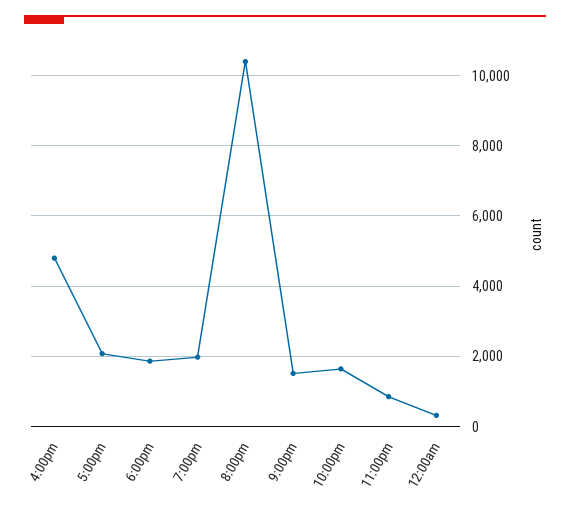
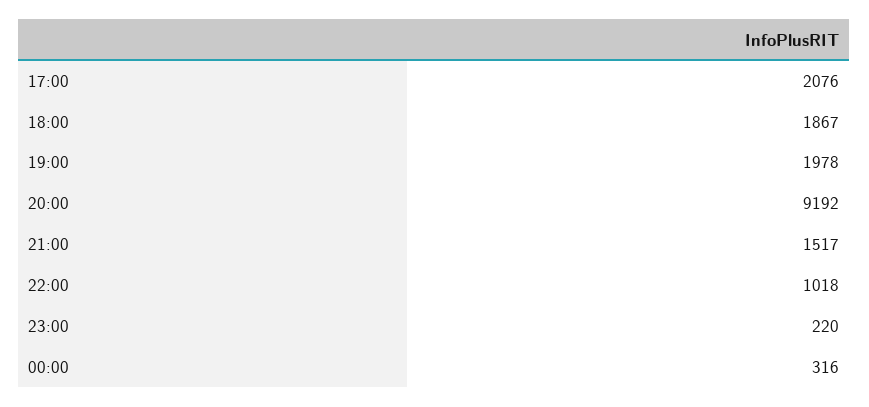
  {
-   "4:00pm": 4800,
    "5:00pm": 2076,
    "6:00pm": 1867,
    "7:00pm": 1978,
-   "8:00pm": 10400,
+   "8:00pm": 9192,
    "9:00pm": 1517,
-   "10:00pm": 1600,
+   "10:00pm": 1018,
-   "11:00pm": 800,
+   "11:00pm": 220,
    "12:00am": 316
  }

